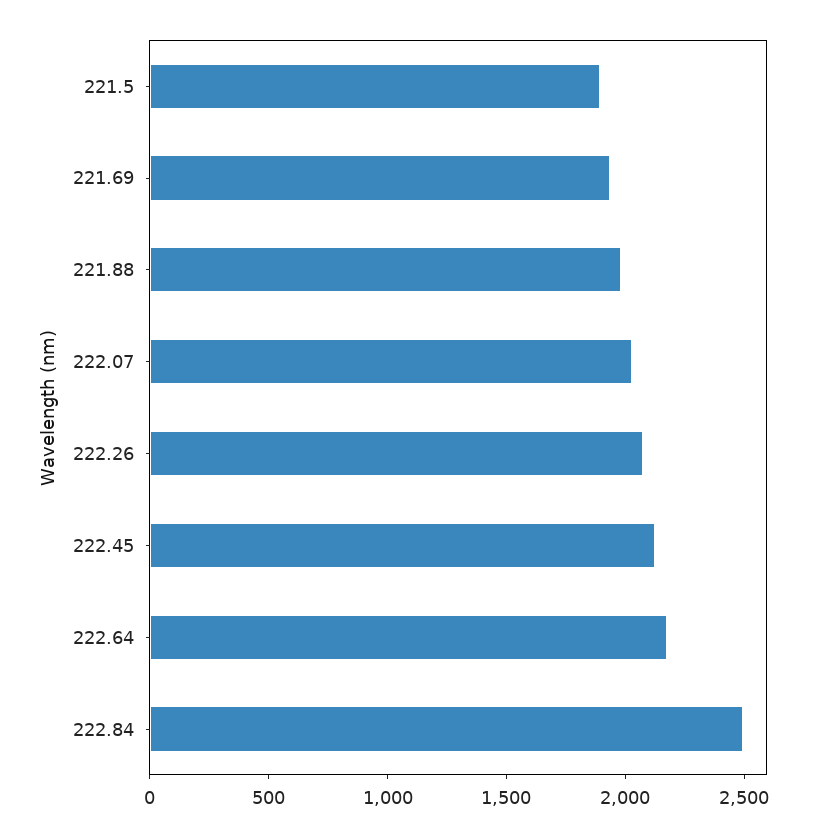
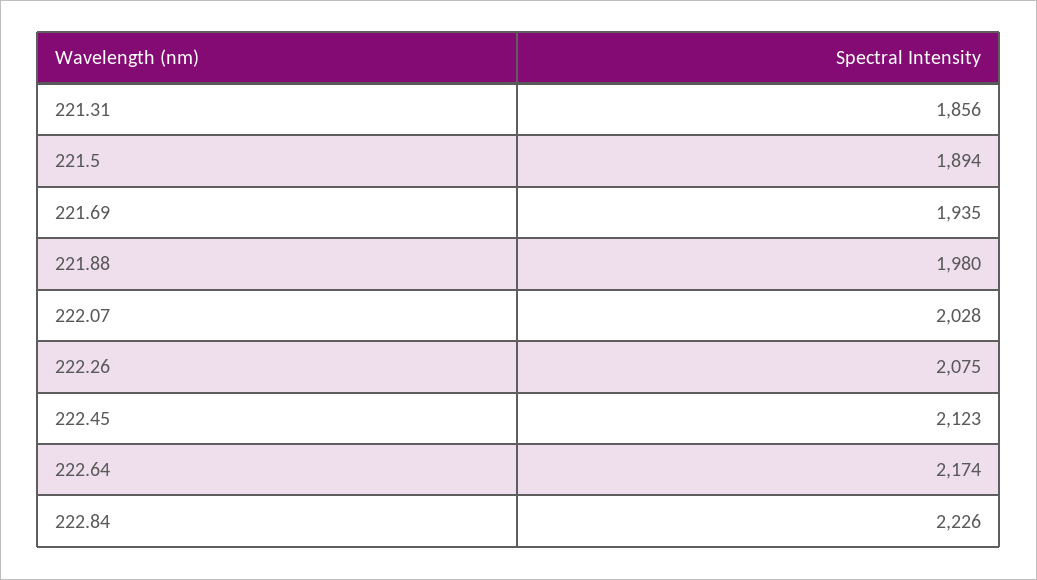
  {
    "221.5": 1894,
    "221.69": 1935,
    "221.88": 1980,
    "222.07": 2028,
    "222.26": 2075,
    "222.45": 2123,
    "222.64": 2174,
-   "222.84": 2500
+   "222.84": 2226,
+   "221.31": 1856
  }

